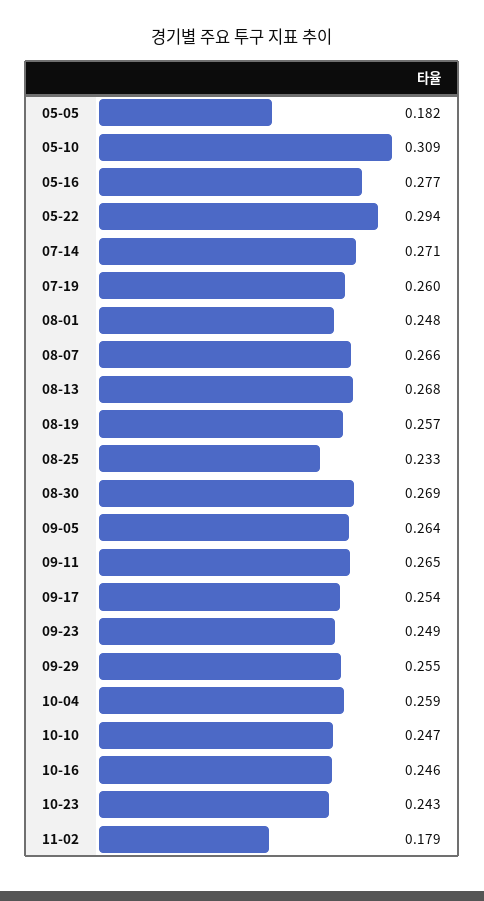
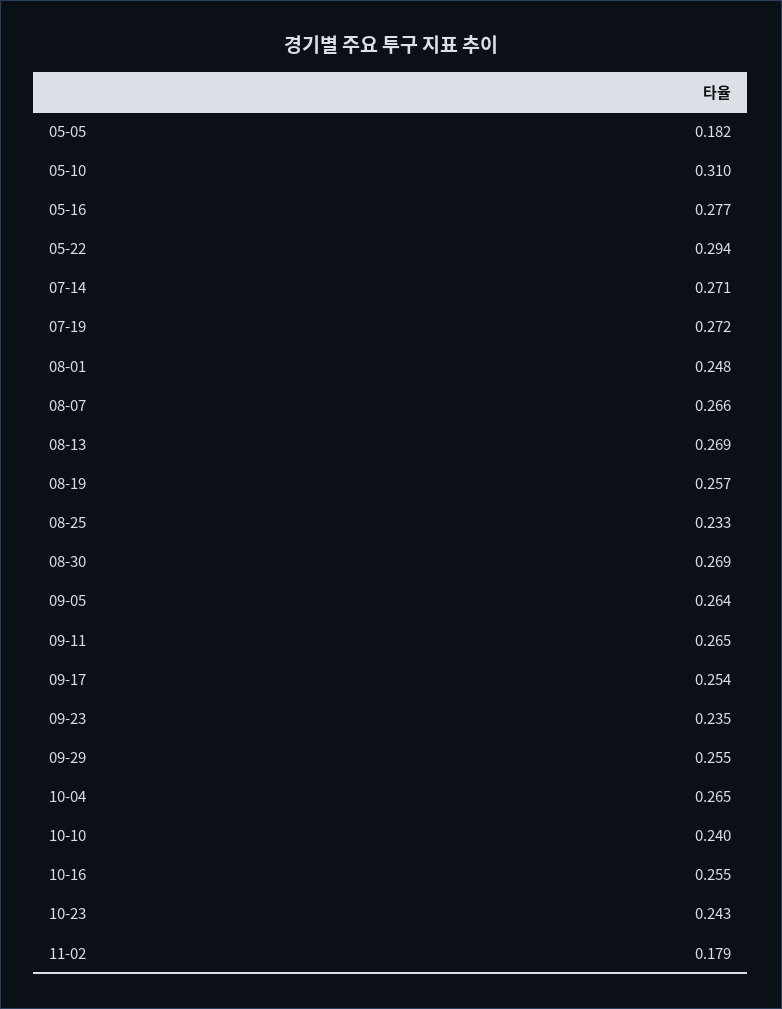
  {
    "05-05": 0.182,
-   "05-10": 0.309,
+   "05-10": 0.31,
    "05-16": 0.277,
    "05-22": 0.294,
    "07-14": 0.271,
-   "07-19": 0.26,
+   "07-19": 0.272,
    "08-01": 0.248,
    "08-07": 0.266,
-   "08-13": 0.268,
+   "08-13": 0.269,
    "08-19": 0.257,
    "08-25": 0.233,
    "08-30": 0.269,
    "09-05": 0.264,
    "09-11": 0.265,
    "09-17": 0.254,
-   "09-23": 0.249,
+   "09-23": 0.235,
    "09-29": 0.255,
-   "10-04": 0.259,
+   "10-04": 0.265,
-   "10-10": 0.247,
+   "10-10": 0.24,
-   "10-16": 0.246,
+   "10-16": 0.255,
    "10-23": 0.243,
    "11-02": 0.179
  }

